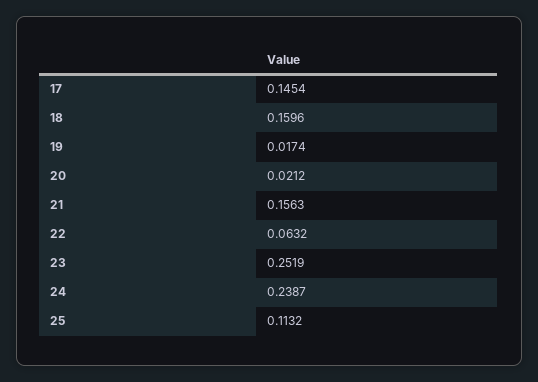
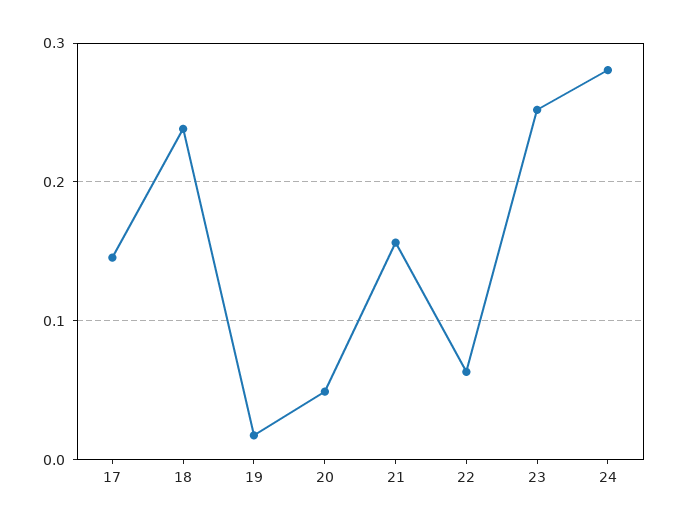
  {
    "17": 0.1454,
-   "18": 0.1596,
+   "18": 0.24,
    "19": 0.0174,
-   "20": 0.0212,
+   "20": 0.05,
    "21": 0.1563,
    "22": 0.0632,
    "23": 0.2519,
-   "24": 0.2387,
+   "24": 0.28
-   "25": 0.1132
  }

